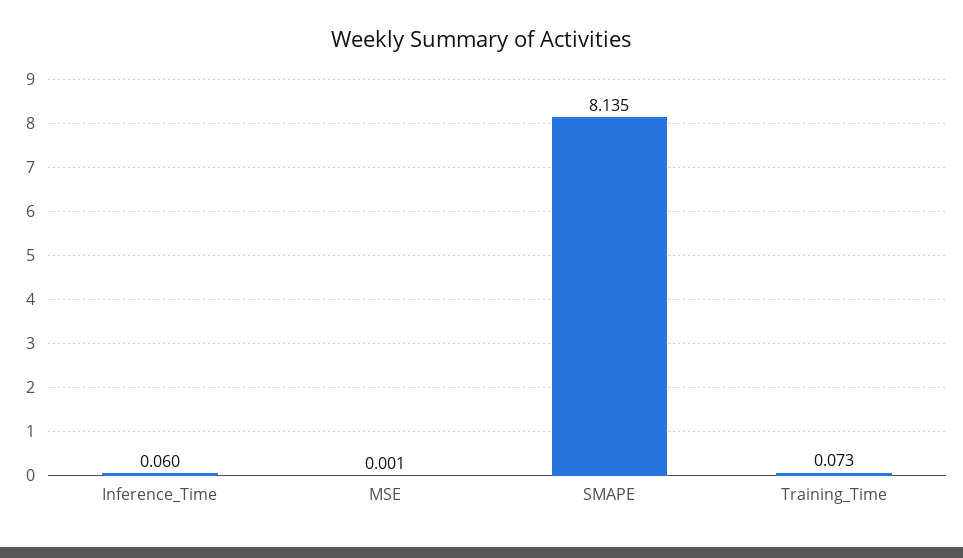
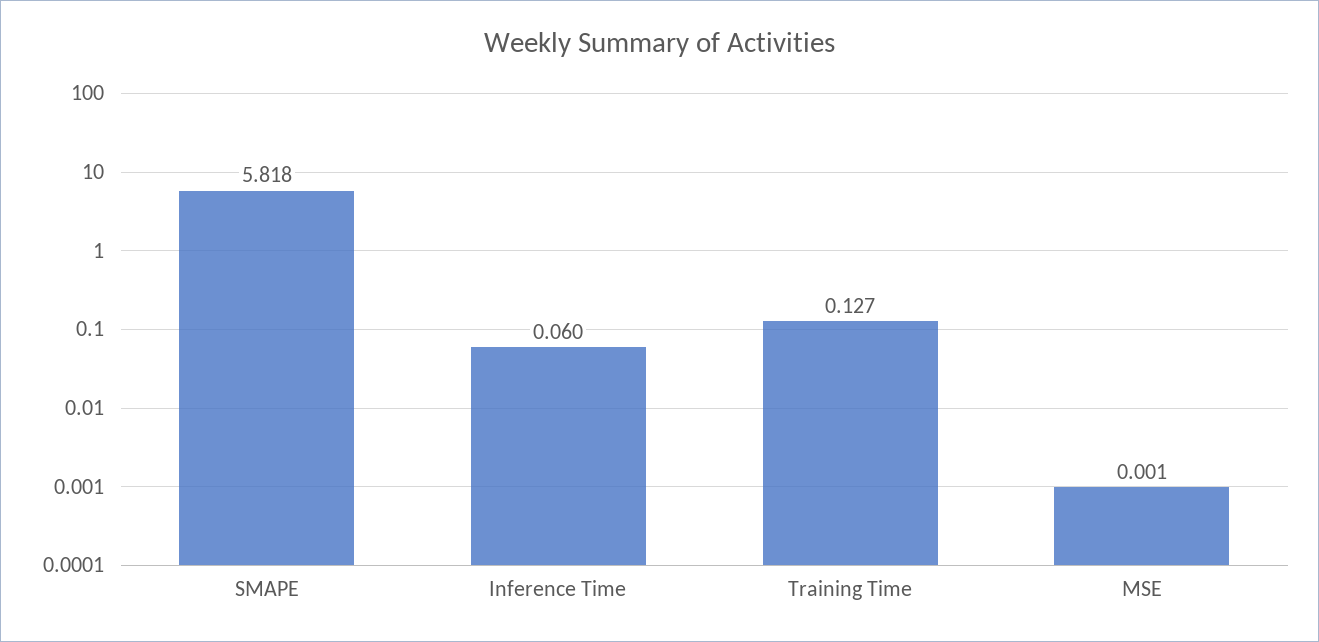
  {
    "Inference_Time": 0.06,
    "MSE": 0.001,
-   "SMAPE": 8.135,
+   "SMAPE": 5.818,
-   "Training_Time": 0.073
+   "Training_Time": 0.127
  }

